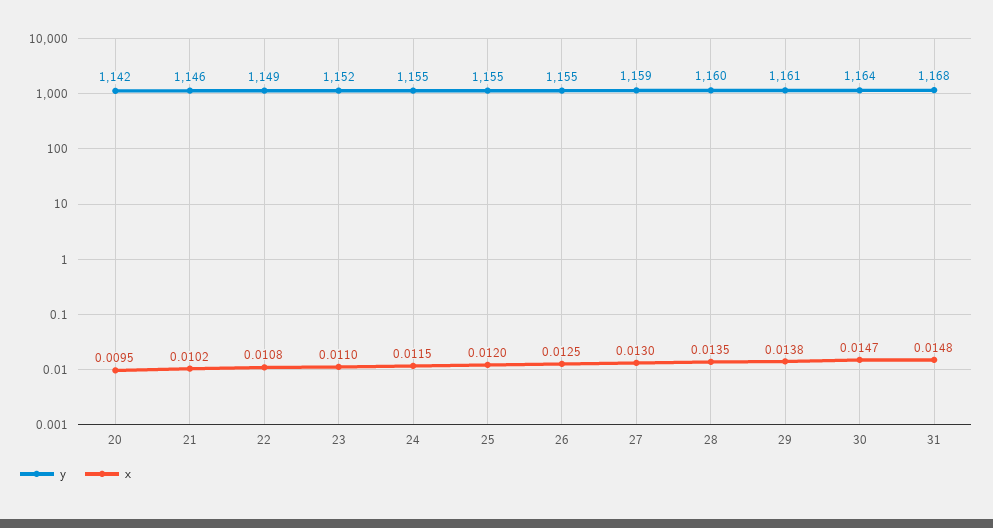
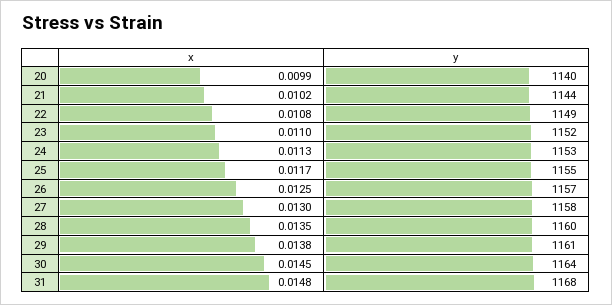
  {
    "y": {
-     "20": 1142,
+     "20": 1140,
-     "21": 1146,
+     "21": 1144,
      "22": 1149,
      "23": 1152,
-     "24": 1155,
+     "24": 1153,
      "25": 1155,
-     "26": 1155,
+     "26": 1157,
-     "27": 1159,
+     "27": 1158,
      "28": 1160,
      "29": 1161,
      "30": 1164,
      "31": 1168
    },
    "x": {
-     "20": 0.0095,
+     "20": 0.0099,
      "21": 0.0102,
      "22": 0.0108,
      "23": 0.011,
-     "24": 0.0115,
+     "24": 0.0113,
-     "25": 0.012,
+     "25": 0.0117,
      "26": 0.0125,
      "27": 0.013,
      "28": 0.0135,
      "29": 0.0138,
-     "30": 0.0147,
+     "30": 0.0145,
      "31": 0.0148
    }
  }

